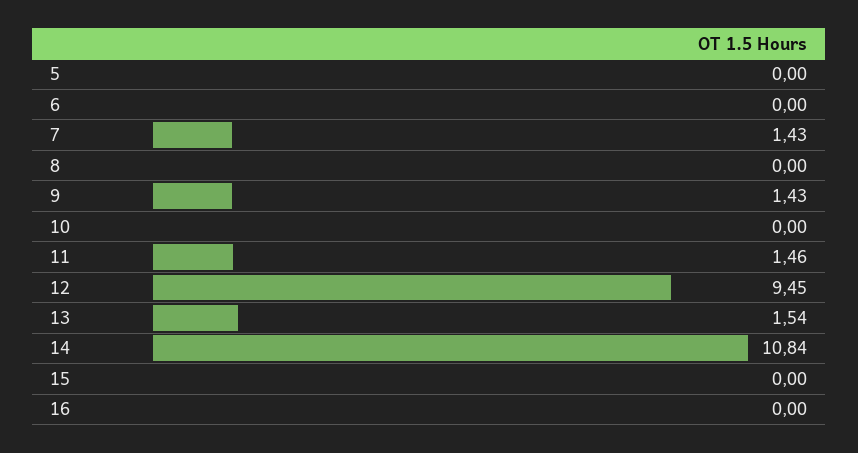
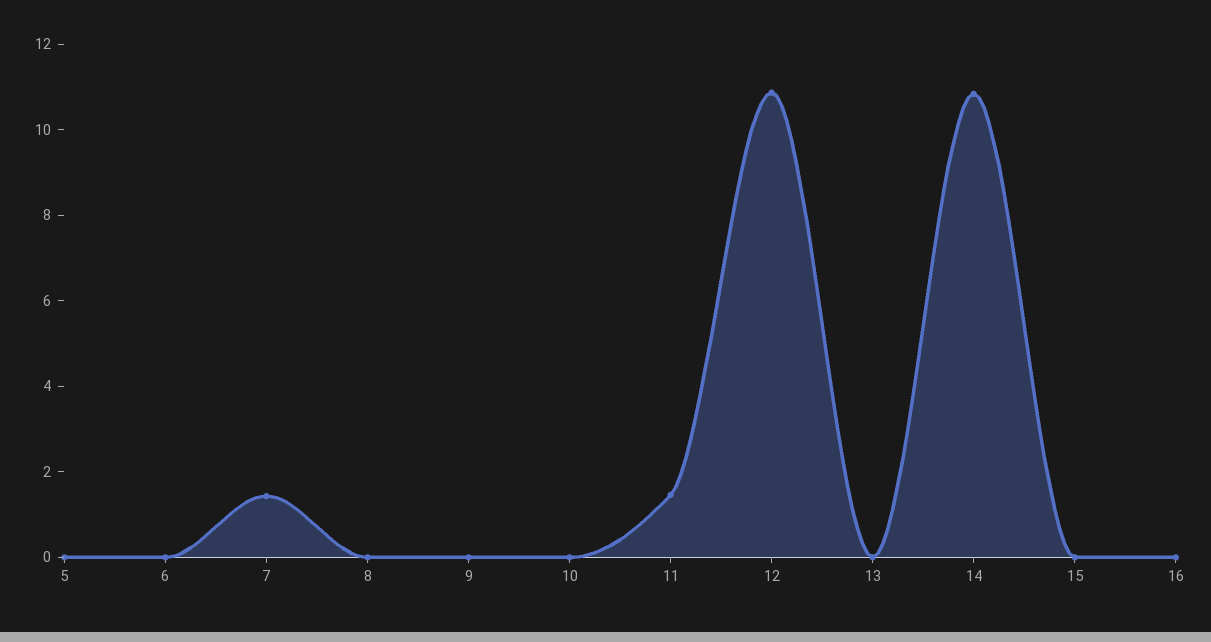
  {
    "5": 0,
    "6": 0,
    "7": 1.43,
    "8": 0,
-   "9": 1.43,
+   "9": 0,
    "10": 0,
    "11": 1.46,
-   "12": 9.45,
+   "12": 11,
-   "13": 1.54,
+   "13": 0,
    "14": 10.84,
    "15": 0,
    "16": 0
  }

